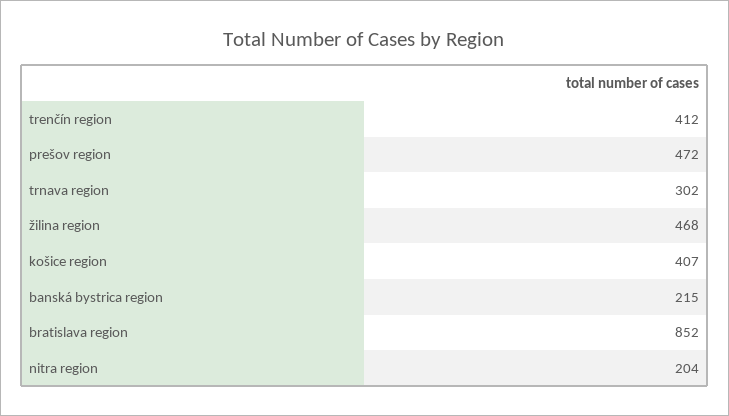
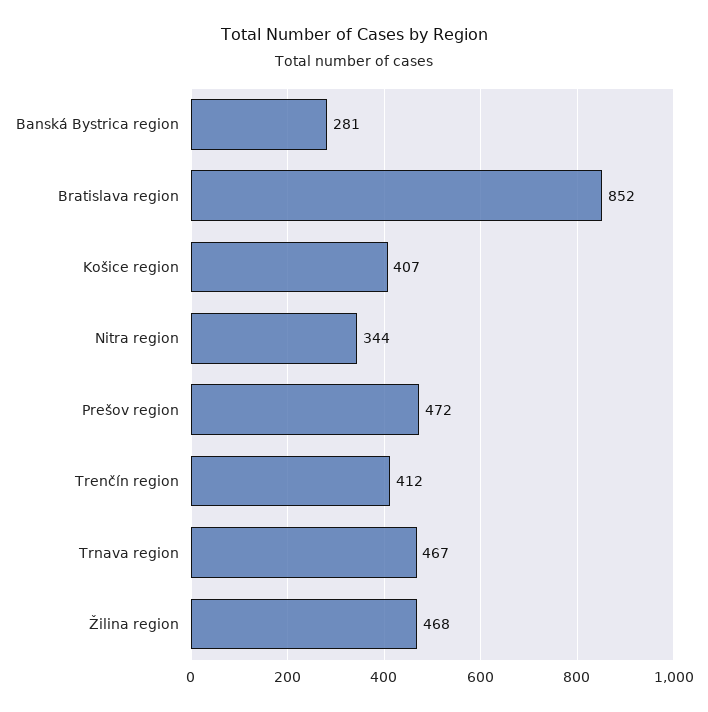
  {
    "trenčín region": 412,
    "prešov region": 472,
-   "trnava region": 302,
+   "trnava region": 467,
    "žilina region": 468,
    "košice region": 407,
-   "banská bystrica region": 215,
+   "banská bystrica region": 281,
    "bratislava region": 852,
-   "nitra region": 204
+   "nitra region": 344
  }

